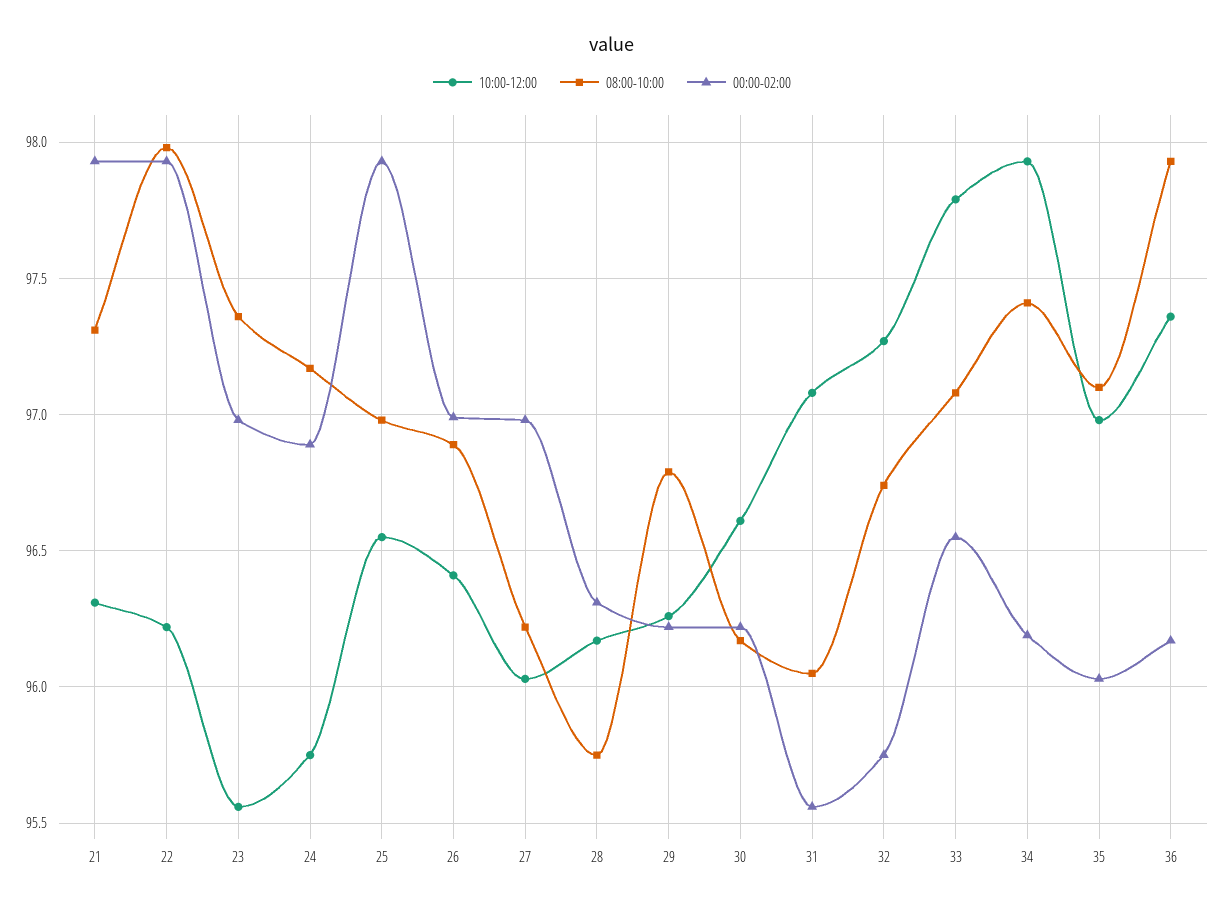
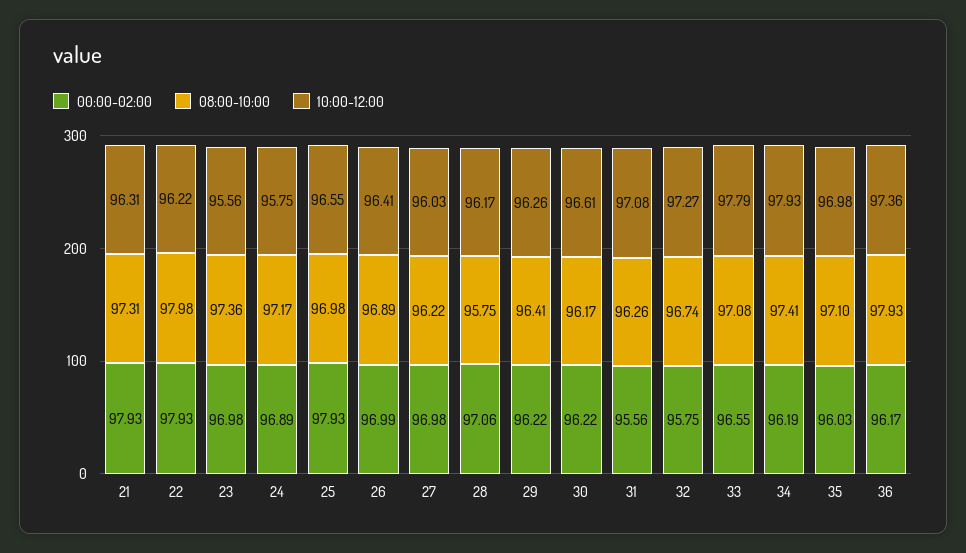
  {
    "10:00-12:00": {
      "21": 96.31,
      "22": 96.22,
      "23": 95.56,
      "24": 95.75,
      "25": 96.55,
      "26": 96.41,
      "27": 96.03,
      "28": 96.17,
      "29": 96.26,
      "30": 96.61,
      "31": 97.08,
      "32": 97.27,
      "33": 97.79,
      "34": 97.93,
      "35": 96.98,
      "36": 97.36
    },
    "08:00-10:00": {
      "21": 97.31,
      "22": 97.98,
      "23": 97.36,
      "24": 97.17,
      "25": 96.98,
      "26": 96.89,
      "27": 96.22,
      "28": 95.75,
-     "29": 96.8,
+     "29": 96.41,
      "30": 96.17,
-     "31": 96.05,
+     "31": 96.26,
      "32": 96.74,
      "33": 97.08,
      "34": 97.41,
      "35": 97.1,
      "36": 97.93
    },
    "00:00-02:00": {
      "21": 97.93,
      "22": 97.93,
      "23": 96.98,
      "24": 96.89,
      "25": 97.93,
      "26": 96.99,
      "27": 96.98,
-     "28": 96.3,
+     "28": 97.06,
      "29": 96.22,
      "30": 96.22,
      "31": 95.56,
      "32": 95.75,
      "33": 96.55,
      "34": 96.19,
      "35": 96.03,
      "36": 96.17
    }
  }

